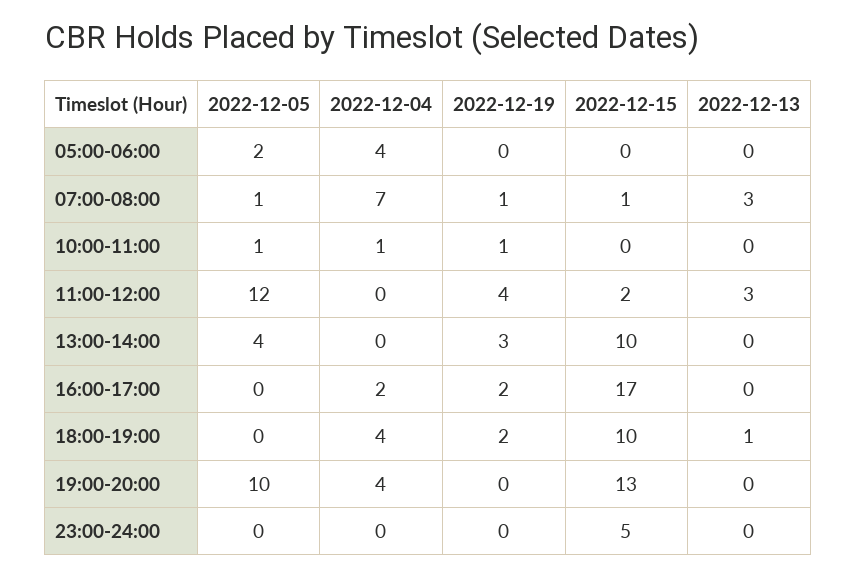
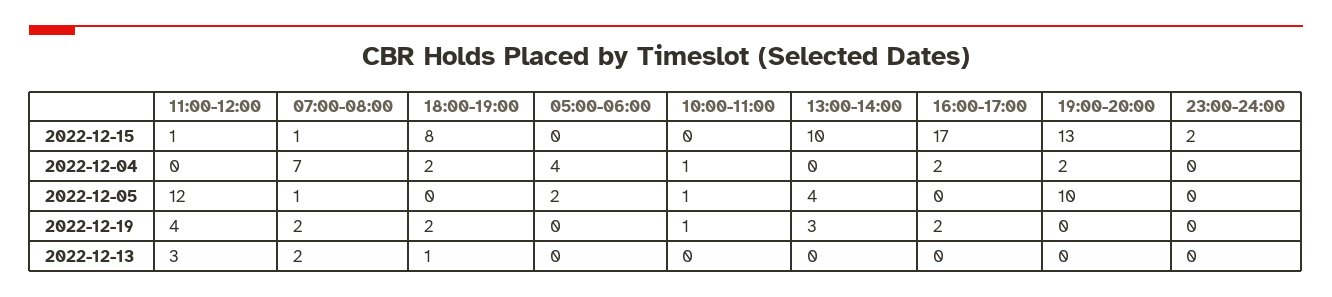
  {
    "2022-12-05": {
      "05:00-06:00": 2,
      "07:00-08:00": 1,
      "10:00-11:00": 1,
      "11:00-12:00": 12,
      "13:00-14:00": 4,
      "16:00-17:00": 0,
      "18:00-19:00": 0,
      "19:00-20:00": 10,
      "23:00-24:00": 0
    },
    "2022-12-04": {
      "05:00-06:00": 4,
      "07:00-08:00": 7,
      "10:00-11:00": 1,
      "11:00-12:00": 0,
      "13:00-14:00": 0,
      "16:00-17:00": 2,
-     "18:00-19:00": 4,
+     "18:00-19:00": 2,
-     "19:00-20:00": 4,
+     "19:00-20:00": 2,
      "23:00-24:00": 0
    },
    "2022-12-19": {
      "05:00-06:00": 0,
-     "07:00-08:00": 1,
+     "07:00-08:00": 2,
      "10:00-11:00": 1,
      "11:00-12:00": 4,
      "13:00-14:00": 3,
      "16:00-17:00": 2,
      "18:00-19:00": 2,
      "19:00-20:00": 0,
      "23:00-24:00": 0
    },
    "2022-12-15": {
      "05:00-06:00": 0,
      "07:00-08:00": 1,
      "10:00-11:00": 0,
-     "11:00-12:00": 2,
+     "11:00-12:00": 1,
      "13:00-14:00": 10,
      "16:00-17:00": 17,
-     "18:00-19:00": 10,
+     "18:00-19:00": 8,
      "19:00-20:00": 13,
-     "23:00-24:00": 5
+     "23:00-24:00": 2
    },
    "2022-12-13": {
      "05:00-06:00": 0,
-     "07:00-08:00": 3,
+     "07:00-08:00": 2,
      "10:00-11:00": 0,
      "11:00-12:00": 3,
      "13:00-14:00": 0,
      "16:00-17:00": 0,
      "18:00-19:00": 1,
      "19:00-20:00": 0,
      "23:00-24:00": 0
    }
  }

